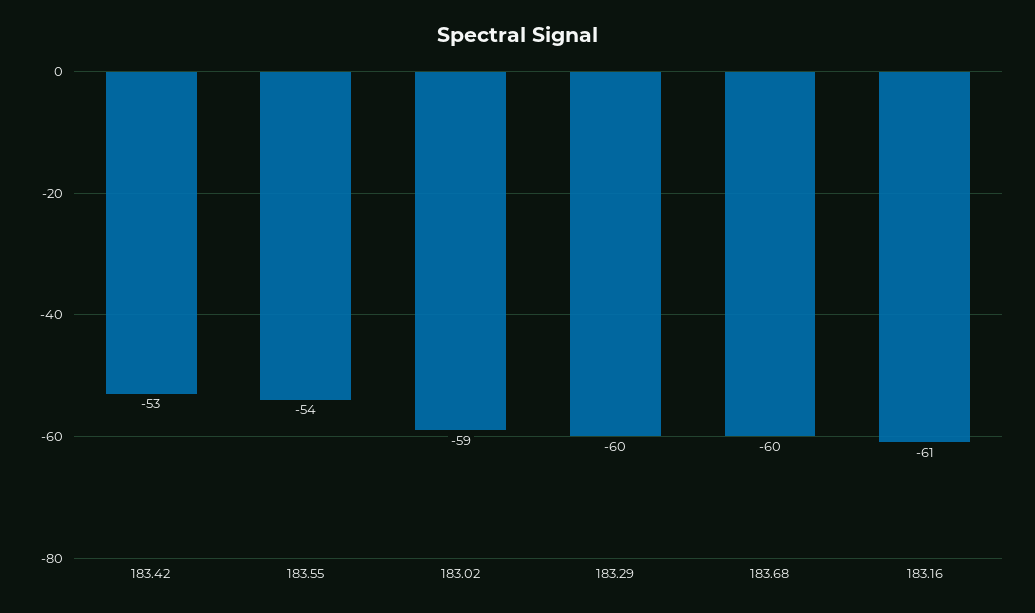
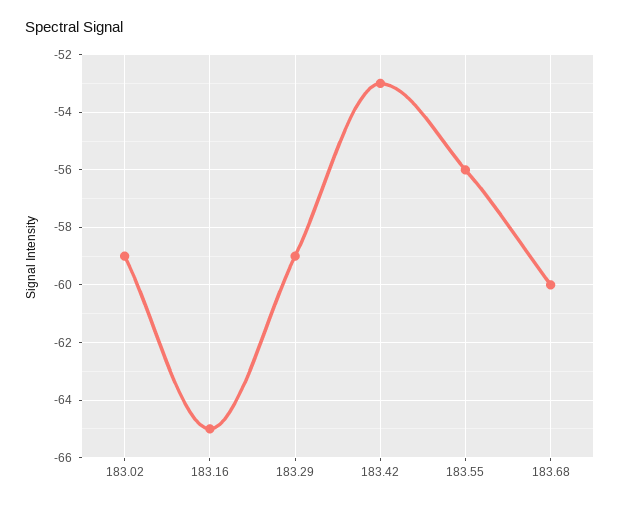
  {
    "183.42": -53,
-   "183.55": -54,
+   "183.55": -56,
    "183.02": -59,
-   "183.29": -60,
+   "183.29": -59,
    "183.68": -60,
-   "183.16": -61
+   "183.16": -65
  }

